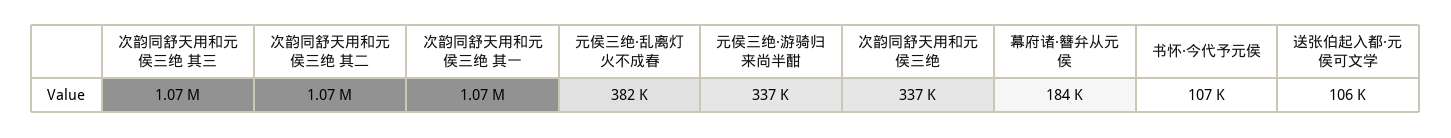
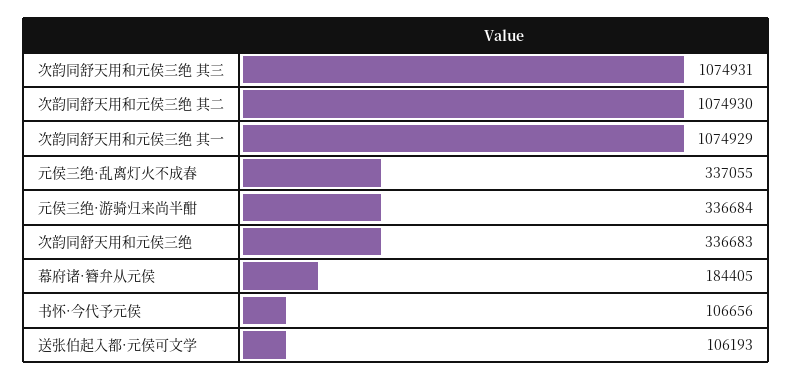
  {
    "次韵同舒天用和元侯三绝 其三": 1074931,
    "次韵同舒天用和元侯三绝 其二": 1074930,
    "次韵同舒天用和元侯三绝 其一": 1074929,
-   "元侯三绝·乱离灯火不成春": 382000,
+   "元侯三绝·乱离灯火不成春": 337055,
    "元侯三绝·游骑归来尚半酣": 336684,
    "次韵同舒天用和元侯三绝": 336683,
    "幕府诸·簪弁从元侯": 184405,
    "书怀·今代予元侯": 106656,
    "送张伯起入都·元侯可文学": 106193
  }

